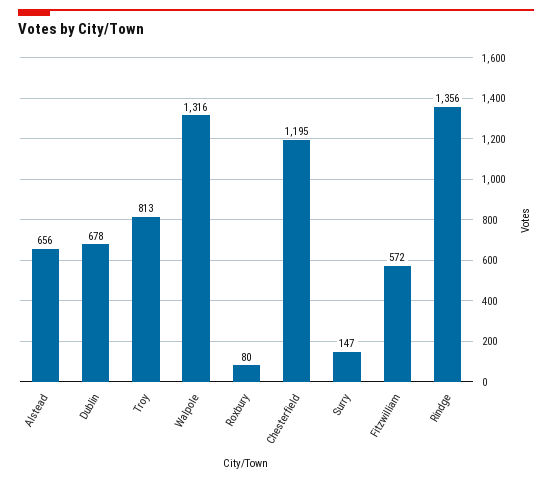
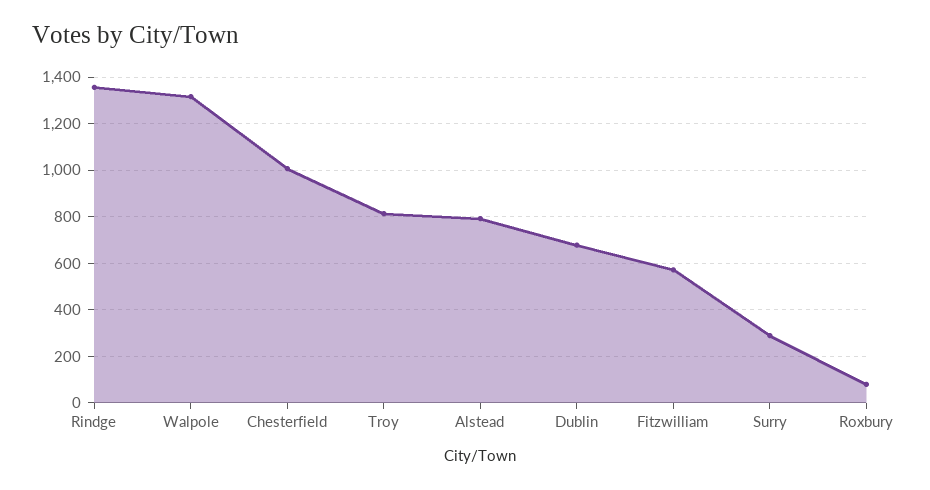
  {
-   "Alstead": 656,
+   "Alstead": 800,
    "Dublin": 678,
    "Troy": 813,
    "Walpole": 1316,
    "Roxbury": 80,
-   "Chesterfield": 1195,
+   "Chesterfield": 1000,
-   "Surry": 147,
+   "Surry": 300,
    "Fitzwilliam": 572,
    "Rindge": 1356
  }

